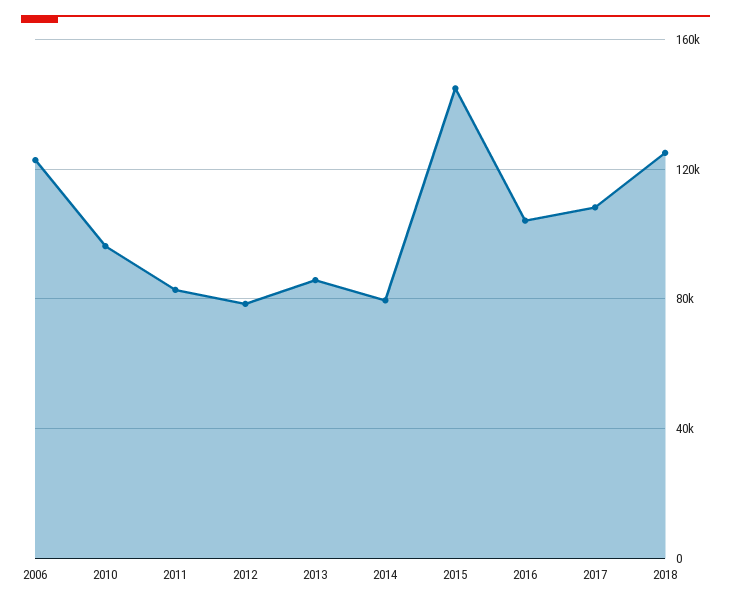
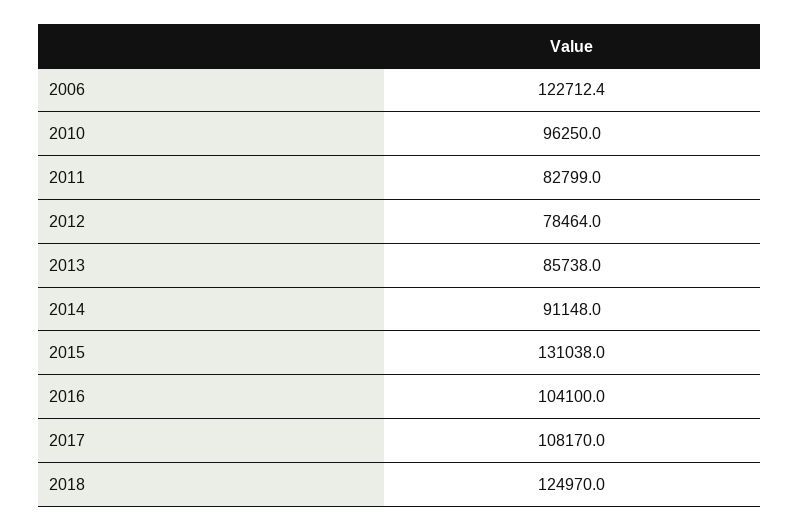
  {
    "2006": 122712.4,
    "2010": 96250,
    "2011": 82799,
    "2012": 78464,
    "2013": 85738,
-   "2014": 80000,
+   "2014": 91148,
-   "2015": 145000,
+   "2015": 131038,
    "2016": 104100,
    "2017": 108170,
    "2018": 124970
  }

